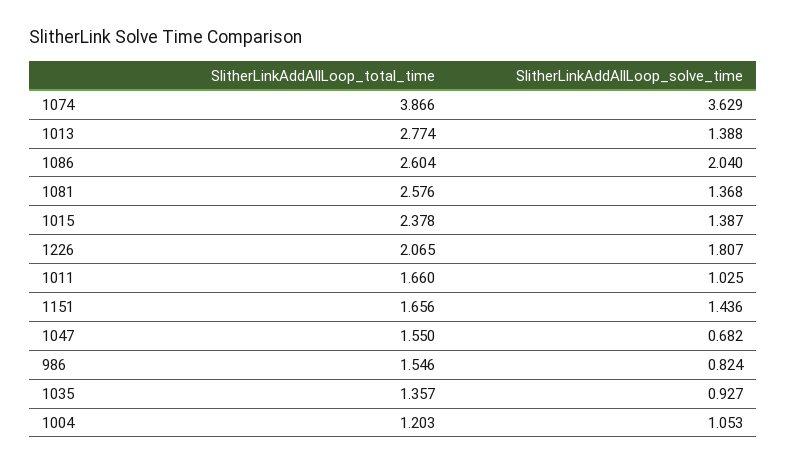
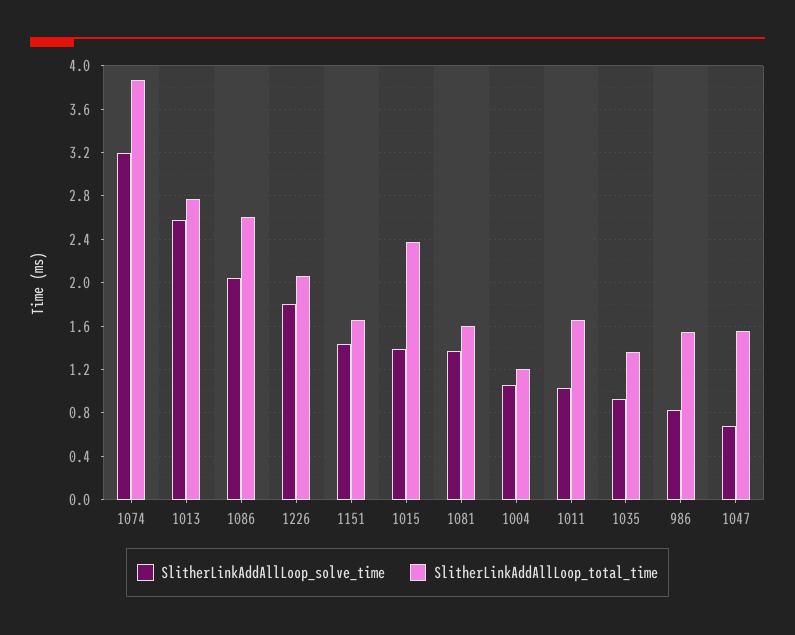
  {
    "SlitherLinkAddAllLoop_total_time": {
      "1074": 3.866,
      "1013": 2.774,
      "1086": 2.604,
-     "1081": 2.576,
+     "1081": 1.6,
      "1015": 2.378,
      "1226": 2.065,
      "1011": 1.66,
      "1151": 1.656,
      "1047": 1.55,
      "986": 1.546,
      "1035": 1.357,
      "1004": 1.203
    },
    "SlitherLinkAddAllLoop_solve_time": {
-     "1074": 3.629,
+     "1074": 3.2,
-     "1013": 1.388,
+     "1013": 2.6,
      "1086": 2.04,
      "1081": 1.368,
      "1015": 1.387,
      "1226": 1.807,
      "1011": 1.025,
      "1151": 1.436,
      "1047": 0.682,
      "986": 0.824,
      "1035": 0.927,
      "1004": 1.053
    }
  }

